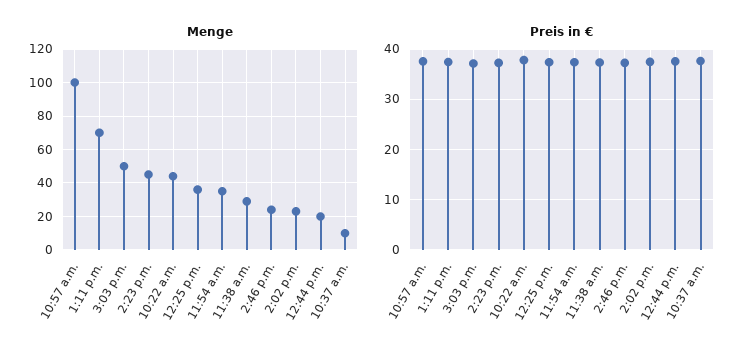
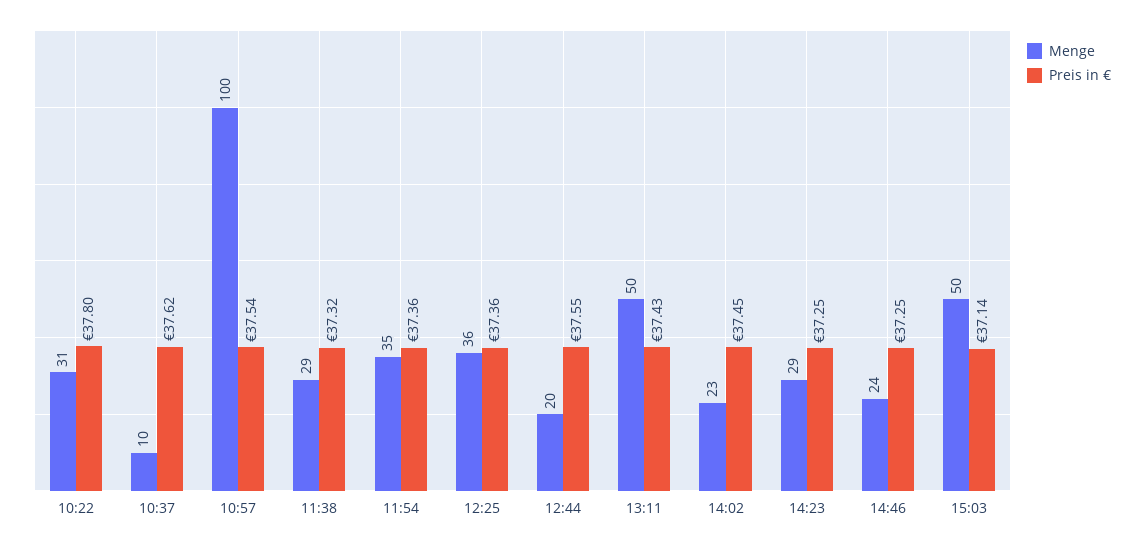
  {
    "Menge": {
      "10:57 a.m.": 100,
-     "1:11 p.m.": 70,
+     "1:11 p.m.": 50,
      "3:03 p.m.": 50,
-     "2:23 p.m.": 45,
+     "2:23 p.m.": 29,
-     "10:22 a.m.": 45,
+     "10:22 a.m.": 31,
      "12:25 p.m.": 36,
      "11:54 a.m.": 35,
      "11:38 a.m.": 29,
      "2:46 p.m.": 24,
      "2:02 p.m.": 23,
      "12:44 p.m.": 20,
      "10:37 a.m.": 10
    },
    "Preis in €": {
      "10:57 a.m.": 37.54,
      "1:11 p.m.": 37.43,
      "3:03 p.m.": 37.14,
      "2:23 p.m.": 37.25,
      "10:22 a.m.": 37.8,
      "12:25 p.m.": 37.36,
      "11:54 a.m.": 37.36,
      "11:38 a.m.": 37.32,
      "2:46 p.m.": 37.25,
      "2:02 p.m.": 37.45,
      "12:44 p.m.": 37.55,
      "10:37 a.m.": 37.62
    }
  }

